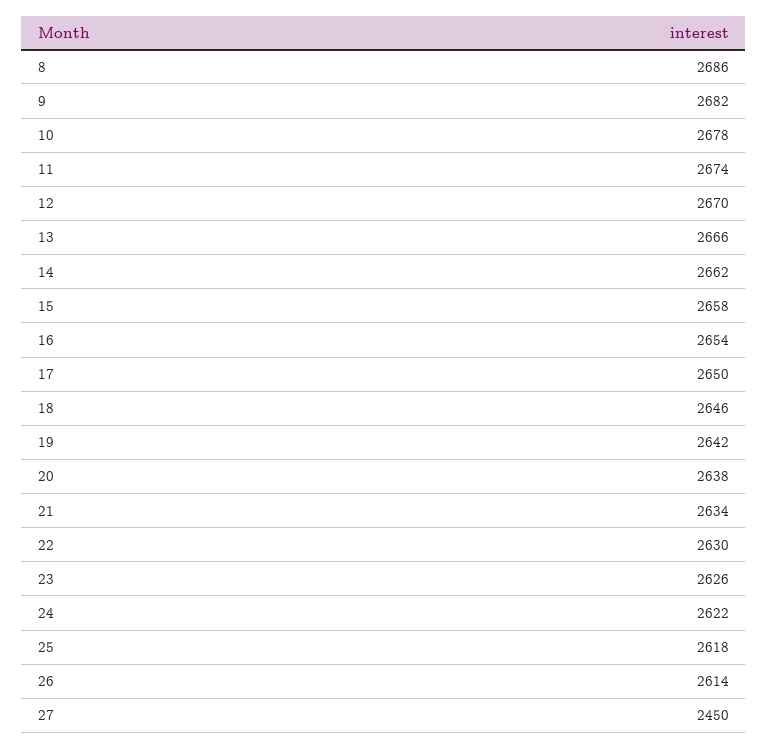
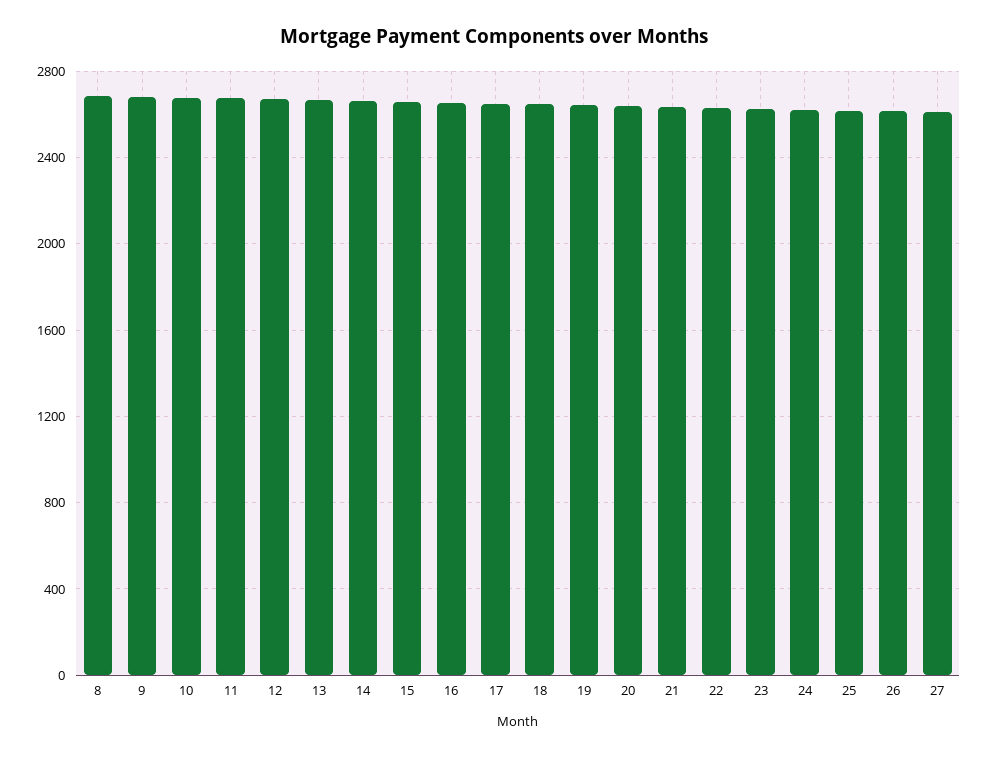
  {
    "8": 2686,
    "9": 2682,
    "10": 2678,
    "11": 2674,
    "12": 2670,
    "13": 2666,
    "14": 2662,
    "15": 2658,
    "16": 2654,
    "17": 2650,
    "18": 2646,
    "19": 2642,
    "20": 2638,
    "21": 2634,
    "22": 2630,
    "23": 2626,
    "24": 2622,
    "25": 2618,
    "26": 2614,
-   "27": 2450
+   "27": 2600
  }

